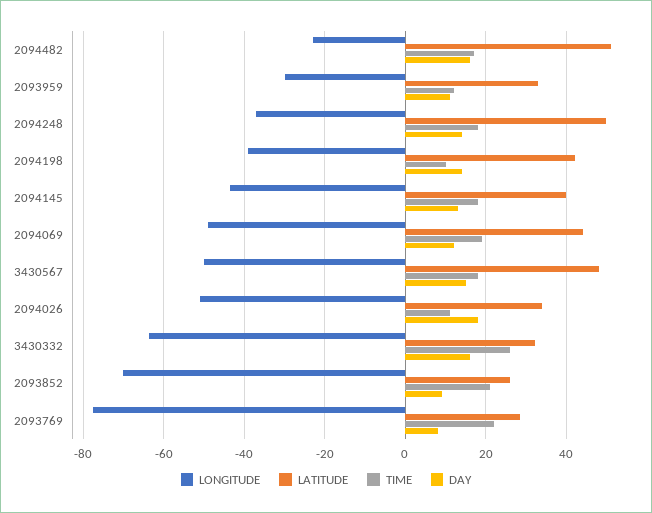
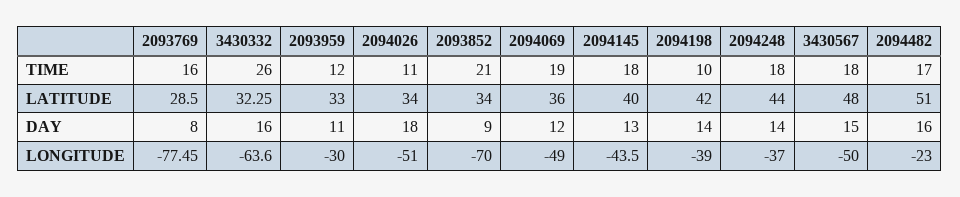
  {
    "LONGITUDE": {
      "2094482": -23,
      "2093959": -30,
      "2094248": -37,
      "2094198": -39,
      "2094145": -43.5,
      "2094069": -49,
      "3430567": -50,
      "2094026": -51,
      "3430332": -63.6,
      "2093852": -70,
      "2093769": -77.45
    },
    "LATITUDE": {
      "2094482": 51,
      "2093959": 33,
-     "2094248": 50,
+     "2094248": 44,
      "2094198": 42,
      "2094145": 40,
-     "2094069": 44,
+     "2094069": 36,
      "3430567": 48,
      "2094026": 34,
      "3430332": 32.25,
-     "2093852": 26,
+     "2093852": 34,
      "2093769": 28.5
    },
    "TIME": {
      "2094482": 17,
      "2093959": 12,
      "2094248": 18,
      "2094198": 10,
      "2094145": 18,
      "2094069": 19,
      "3430567": 18,
      "2094026": 11,
      "3430332": 26,
      "2093852": 21,
-     "2093769": 22
+     "2093769": 16
    },
    "DAY": {
      "2094482": 16,
      "2093959": 11,
      "2094248": 14,
      "2094198": 14,
      "2094145": 13,
      "2094069": 12,
      "3430567": 15,
      "2094026": 18,
      "3430332": 16,
      "2093852": 9,
      "2093769": 8
    }
  }

